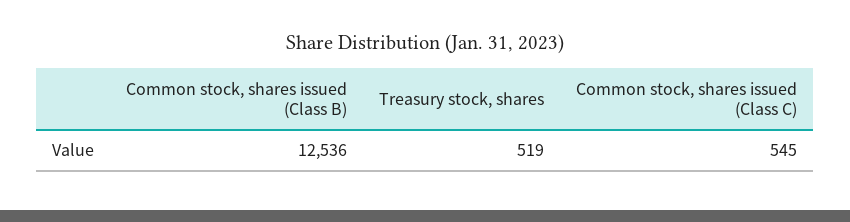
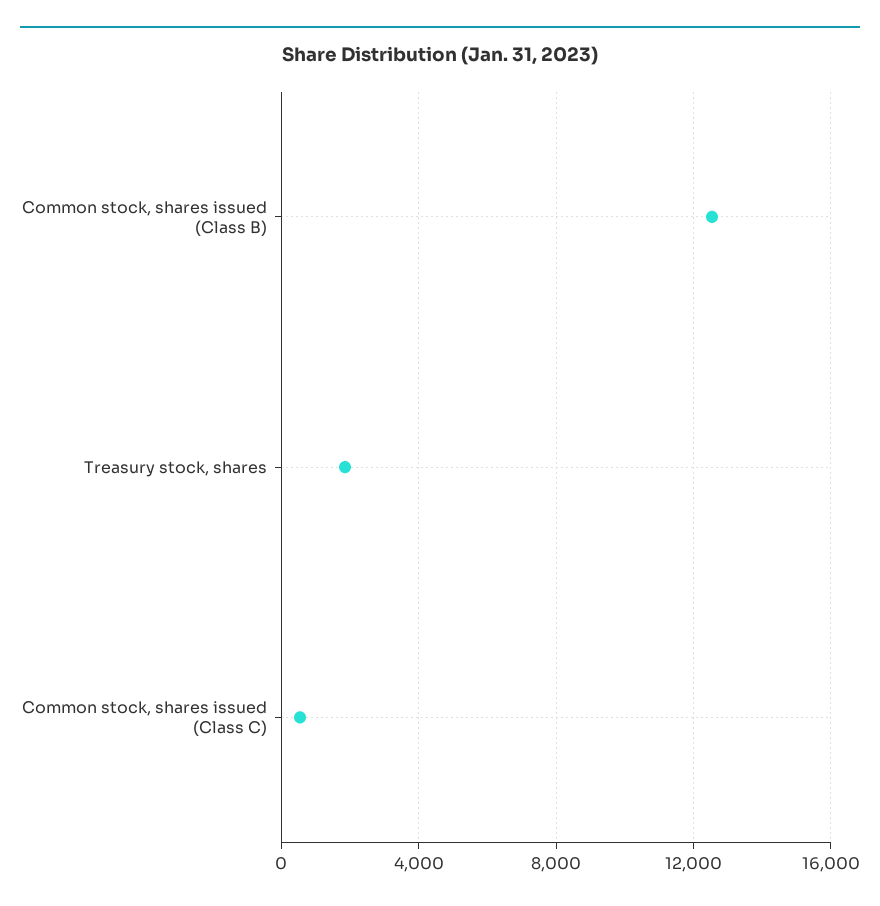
  {
    "Common stock, shares issued (Class B)": 12536,
-   "Treasury stock, shares": 519,
+   "Treasury stock, shares": 2000,
    "Common stock, shares issued (Class C)": 545
  }

